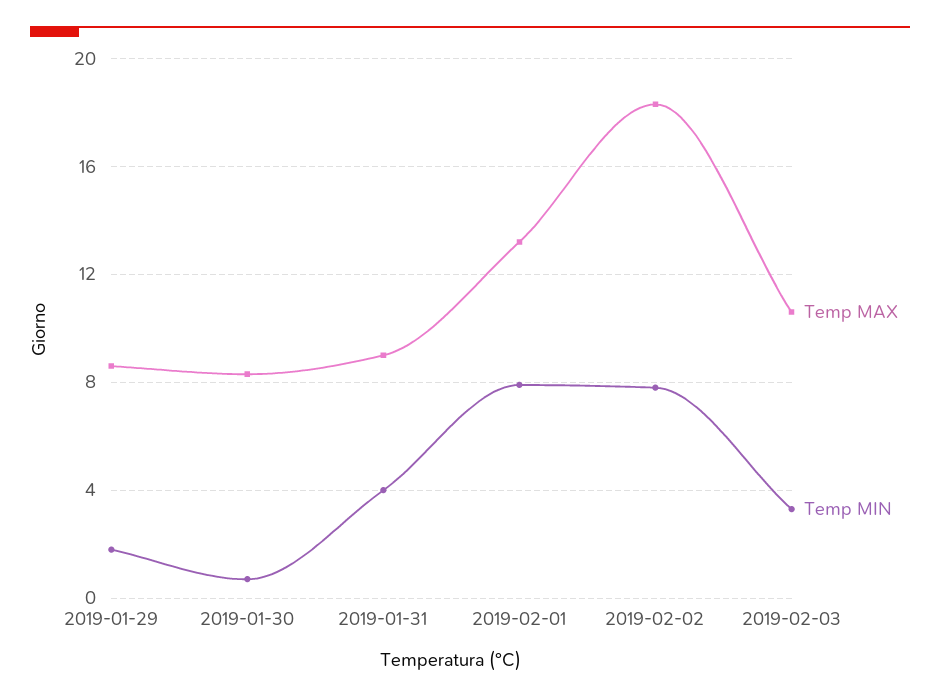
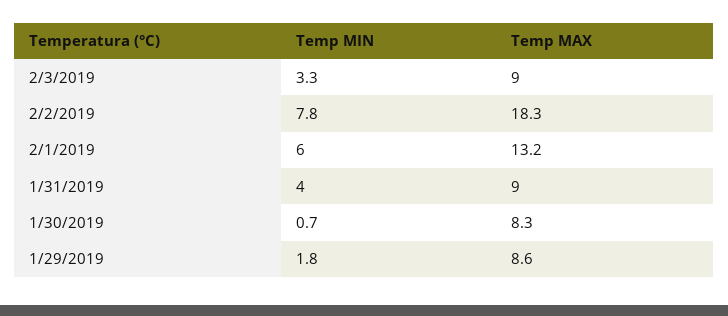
  {
    "Temp MAX": {
      "2019-01-29": 8.6,
      "2019-01-30": 8.3,
      "2019-01-31": 9,
      "2019-02-01": 13.2,
      "2019-02-02": 18.3,
-     "2019-02-03": 10.5
+     "2019-02-03": 9
    },
    "Temp MIN": {
      "2019-01-29": 1.8,
      "2019-01-30": 0.7,
      "2019-01-31": 4,
-     "2019-02-01": 8,
+     "2019-02-01": 6,
      "2019-02-02": 7.8,
      "2019-02-03": 3.3
    }
  }

